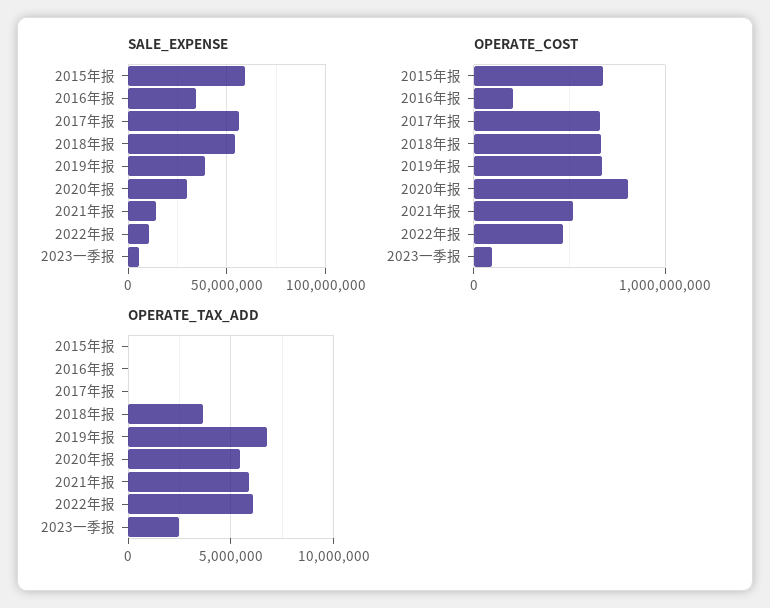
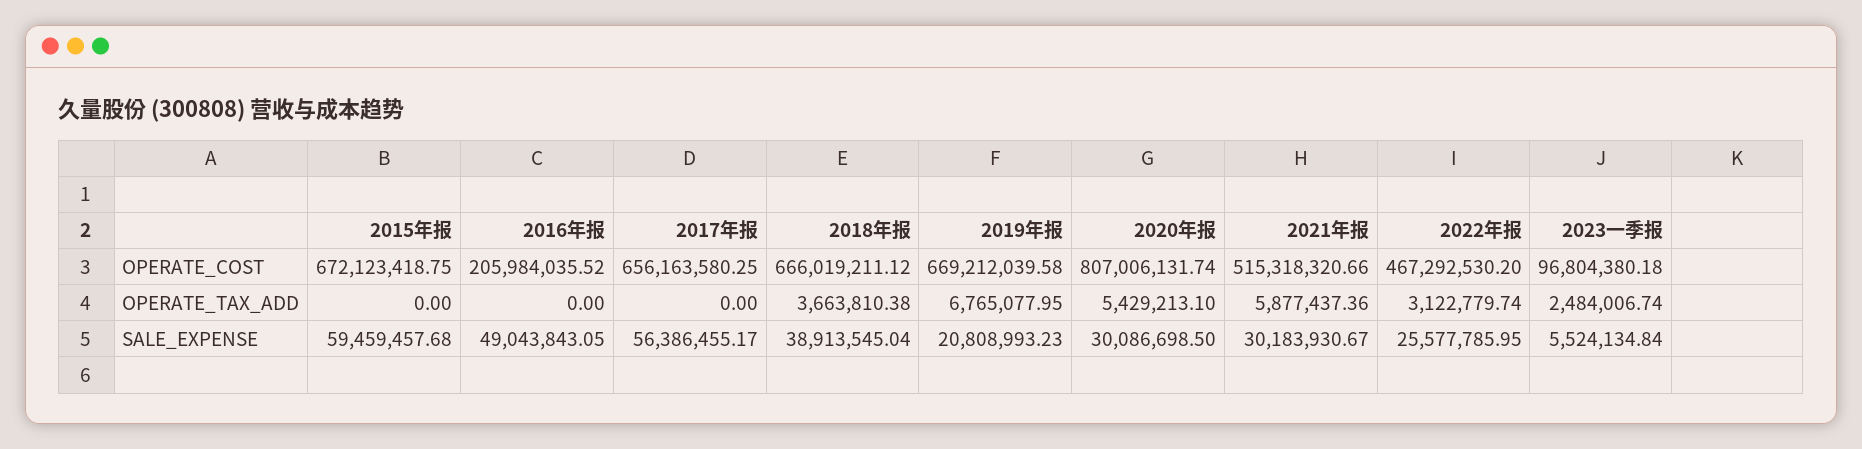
  {
    "SALE_EXPENSE": {
      "2015年报": 59459457.68,
-     "2016年报": 35000000,
+     "2016年报": 49043843.05,
      "2017年报": 56386455.17,
-     "2018年报": 55000000,
+     "2018年报": 38913545.04,
-     "2019年报": 40000000,
+     "2019年报": 20808993.23,
      "2020年报": 30086698.5,
-     "2021年报": 15000000,
+     "2021年报": 30183930.67,
-     "2022年报": 10000000,
+     "2022年报": 25577785.95,
      "2023一季报": 5524134.84
    },
    "OPERATE_COST": {
      "2015年报": 672123418.75,
      "2016年报": 205984035.52,
      "2017年报": 656163580.25,
      "2018年报": 666019211.12,
      "2019年报": 669212039.58,
      "2020年报": 807006131.74,
      "2021年报": 515318320.66,
      "2022年报": 467292530.2,
      "2023一季报": 96804380.18
    },
    "OPERATE_TAX_ADD": {
      "2015年报": 0,
      "2016年报": 0,
      "2017年报": 0,
      "2018年报": 3663810.38,
      "2019年报": 6765077.95,
      "2020年报": 5429213.1,
      "2021年报": 5877437.36,
-     "2022年报": 6000000,
+     "2022年报": 3122779.74,
      "2023一季报": 2484006.74
    }
  }

